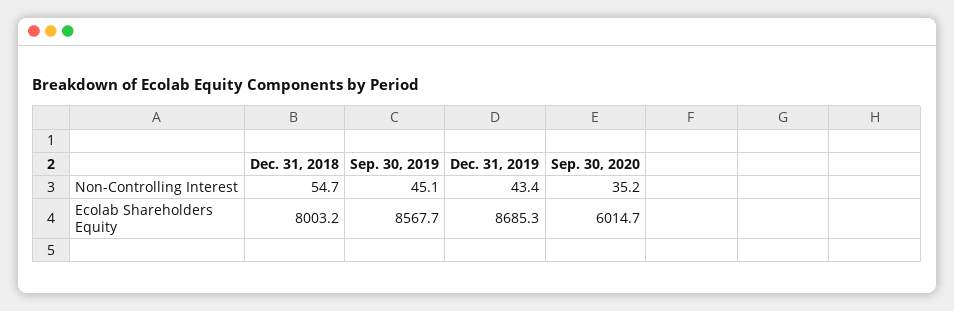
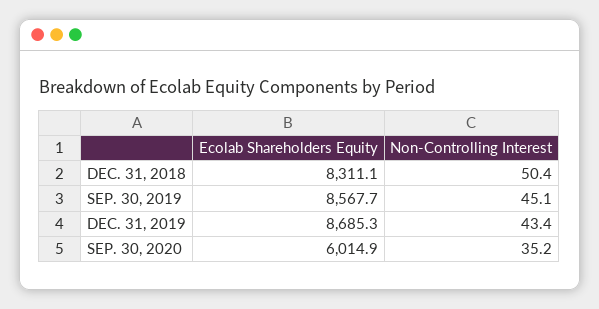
  {
    "Dec. 31, 2018": {
-     "Non-Controlling Interest": 54.7,
+     "Non-Controlling Interest": 50.4,
-     "Ecolab Shareholders Equity": 8003.2
+     "Ecolab Shareholders Equity": 8311.1
    },
    "Sep. 30, 2019": {
      "Non-Controlling Interest": 45.1,
      "Ecolab Shareholders Equity": 8567.7
    },
    "Dec. 31, 2019": {
      "Non-Controlling Interest": 43.4,
      "Ecolab Shareholders Equity": 8685.3
    },
    "Sep. 30, 2020": {
      "Non-Controlling Interest": 35.2,
-     "Ecolab Shareholders Equity": 6014.7
+     "Ecolab Shareholders Equity": 6014.9
    }
  }

